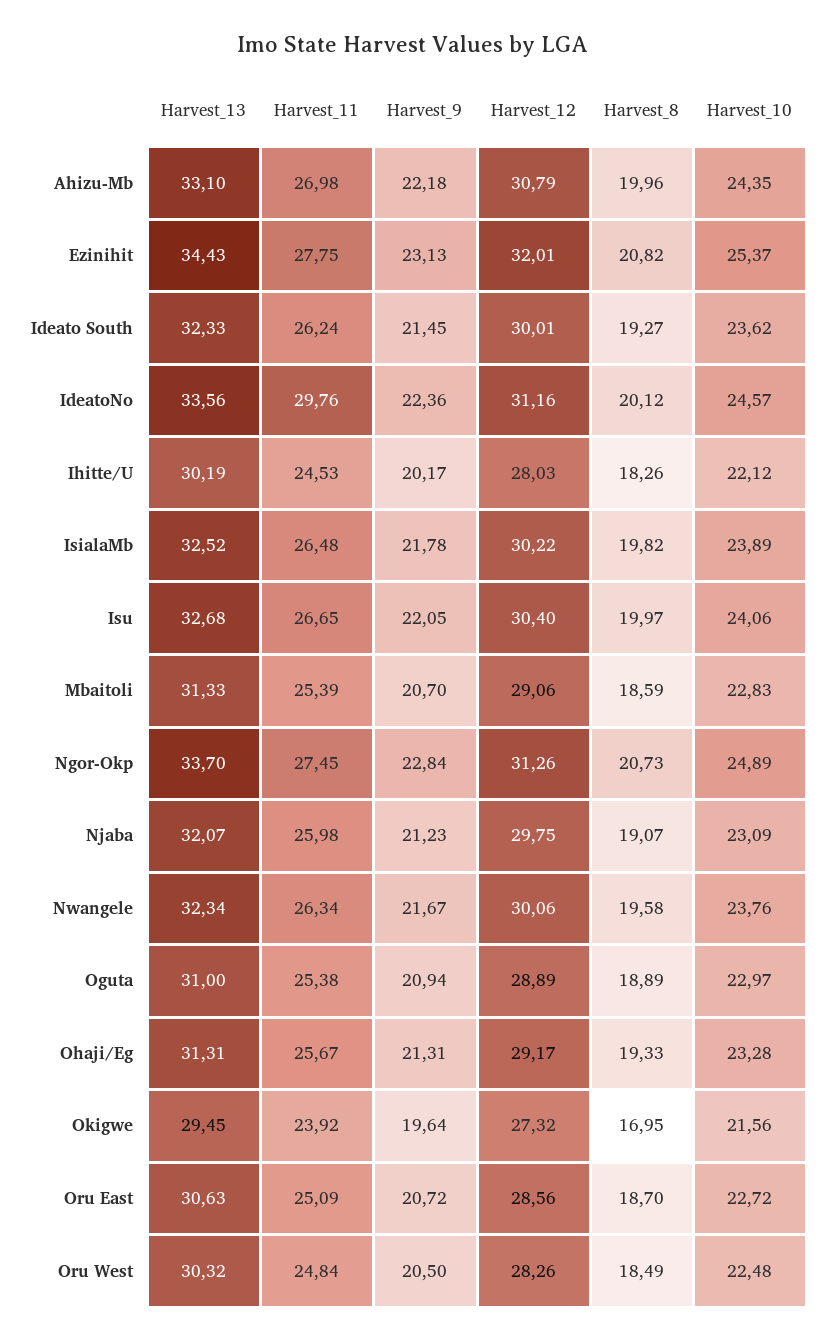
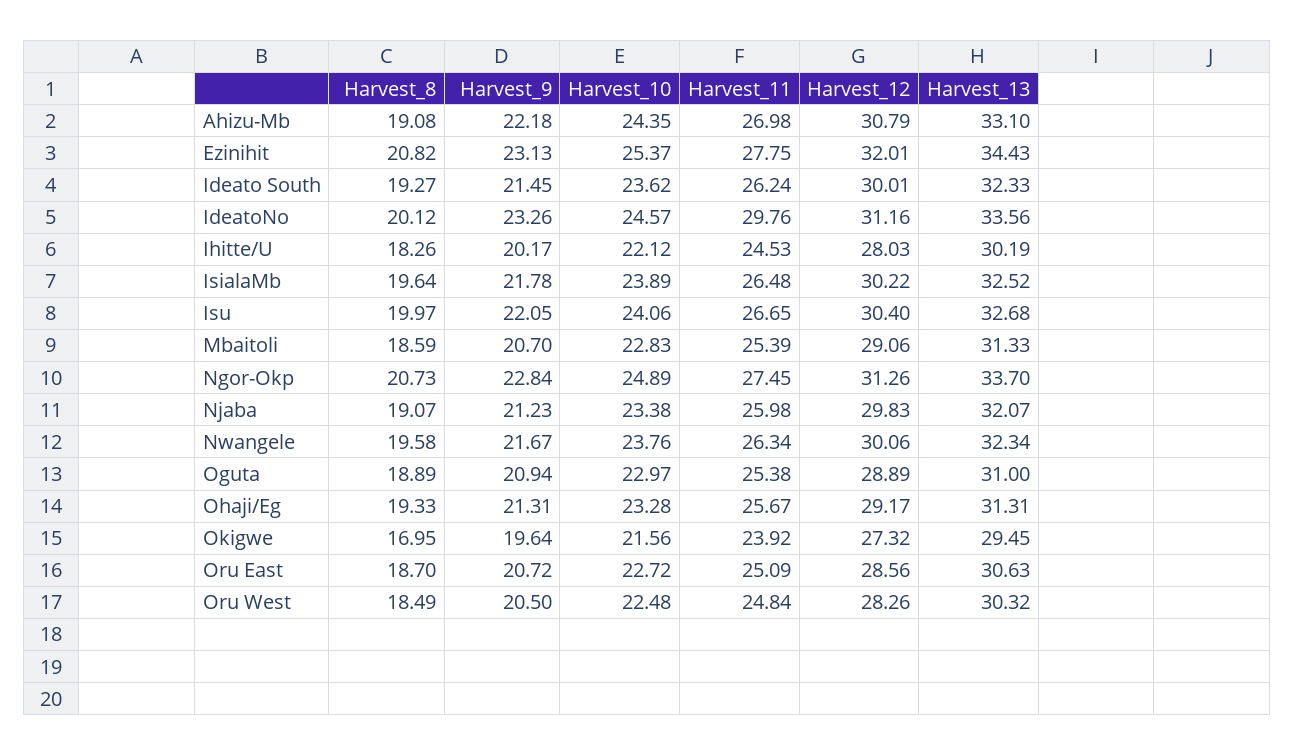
  {
    "Harvest_13": {
      "Ahizu-Mb": 33.1,
      "Ezinihit": 34.43,
      "Ideato South": 32.33,
      "IdeatoNo": 33.56,
      "Ihitte/U": 30.19,
      "IsialaMb": 32.52,
      "Isu": 32.68,
      "Mbaitoli": 31.33,
      "Ngor-Okp": 33.7,
      "Njaba": 32.07,
      "Nwangele": 32.34,
      "Oguta": 31,
      "Ohaji/Eg": 31.31,
      "Okigwe": 29.45,
      "Oru East": 30.63,
      "Oru West": 30.32
    },
    "Harvest_11": {
      "Ahizu-Mb": 26.98,
      "Ezinihit": 27.75,
      "Ideato South": 26.24,
      "IdeatoNo": 29.76,
      "Ihitte/U": 24.53,
      "IsialaMb": 26.48,
      "Isu": 26.65,
      "Mbaitoli": 25.39,
      "Ngor-Okp": 27.45,
      "Njaba": 25.98,
      "Nwangele": 26.34,
      "Oguta": 25.38,
      "Ohaji/Eg": 25.67,
      "Okigwe": 23.92,
      "Oru East": 25.09,
      "Oru West": 24.84
    },
    "Harvest_9": {
      "Ahizu-Mb": 22.18,
      "Ezinihit": 23.13,
      "Ideato South": 21.45,
-     "IdeatoNo": 22.36,
+     "IdeatoNo": 23.26,
      "Ihitte/U": 20.17,
      "IsialaMb": 21.78,
      "Isu": 22.05,
      "Mbaitoli": 20.7,
      "Ngor-Okp": 22.84,
      "Njaba": 21.23,
      "Nwangele": 21.67,
      "Oguta": 20.94,
      "Ohaji/Eg": 21.31,
      "Okigwe": 19.64,
      "Oru East": 20.72,
      "Oru West": 20.5
    },
    "Harvest_12": {
      "Ahizu-Mb": 30.79,
      "Ezinihit": 32.01,
      "Ideato South": 30.01,
      "IdeatoNo": 31.16,
      "Ihitte/U": 28.03,
      "IsialaMb": 30.22,
      "Isu": 30.4,
      "Mbaitoli": 29.06,
      "Ngor-Okp": 31.26,
-     "Njaba": 29.75,
+     "Njaba": 29.83,
      "Nwangele": 30.06,
      "Oguta": 28.89,
      "Ohaji/Eg": 29.17,
      "Okigwe": 27.32,
      "Oru East": 28.56,
      "Oru West": 28.26
    },
    "Harvest_8": {
-     "Ahizu-Mb": 19.96,
+     "Ahizu-Mb": 19.08,
      "Ezinihit": 20.82,
      "Ideato South": 19.27,
      "IdeatoNo": 20.12,
      "Ihitte/U": 18.26,
-     "IsialaMb": 19.82,
+     "IsialaMb": 19.64,
      "Isu": 19.97,
      "Mbaitoli": 18.59,
      "Ngor-Okp": 20.73,
      "Njaba": 19.07,
      "Nwangele": 19.58,
      "Oguta": 18.89,
      "Ohaji/Eg": 19.33,
      "Okigwe": 16.95,
      "Oru East": 18.7,
      "Oru West": 18.49
    },
    "Harvest_10": {
      "Ahizu-Mb": 24.35,
      "Ezinihit": 25.37,
      "Ideato South": 23.62,
      "IdeatoNo": 24.57,
      "Ihitte/U": 22.12,
      "IsialaMb": 23.89,
      "Isu": 24.06,
      "Mbaitoli": 22.83,
      "Ngor-Okp": 24.89,
-     "Njaba": 23.09,
+     "Njaba": 23.38,
      "Nwangele": 23.76,
      "Oguta": 22.97,
      "Ohaji/Eg": 23.28,
      "Okigwe": 21.56,
      "Oru East": 22.72,
      "Oru West": 22.48
    }
  }

